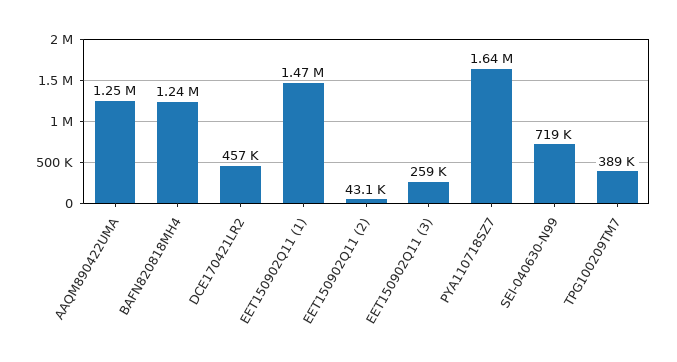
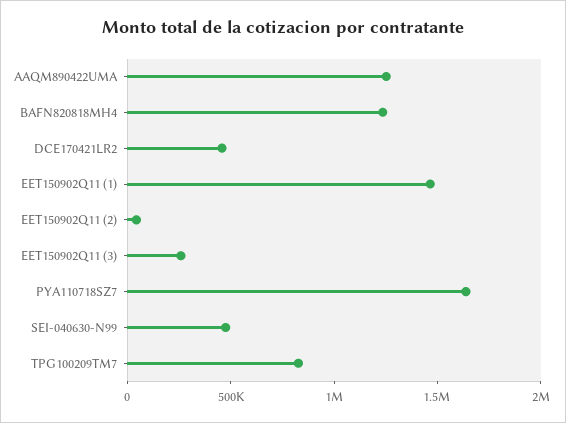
  {
    "AAQM890422UMA": 1250000,
    "BAFN820818MH4": 1240000,
    "DCE170421LR2": 457000,
    "EET150902Q11 (1)": 1470000,
    "EET150902Q11 (2)": 43100,
    "EET150902Q11 (3)": 259000,
    "PYA110718SZ7": 1640000,
-   "SEI-040630-N99": 719000,
+   "SEI-040630-N99": 500000,
-   "TPG100209TM7": 389000
+   "TPG100209TM7": 800000
  }

